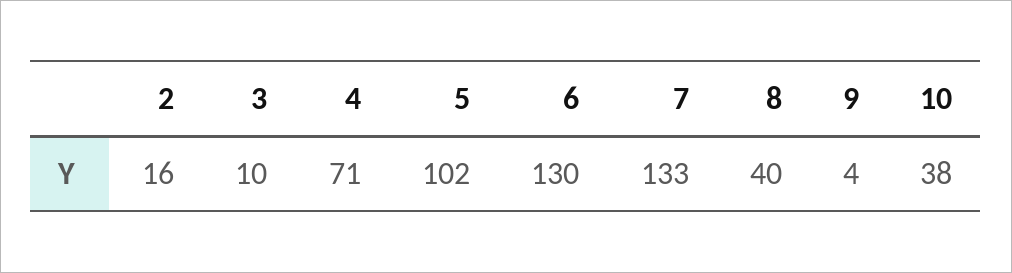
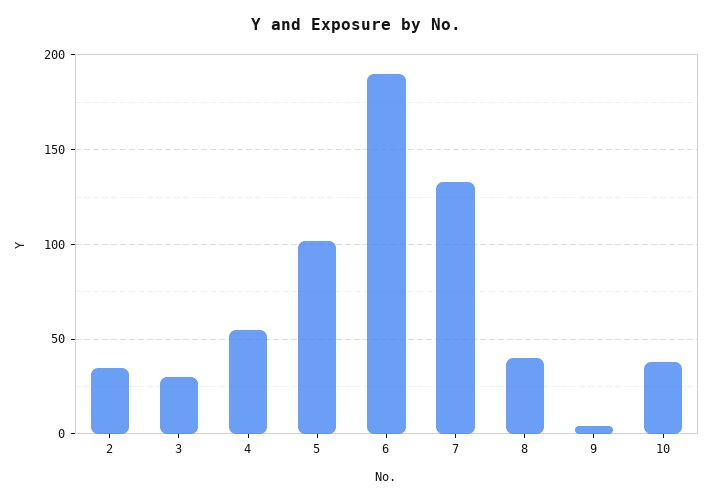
  {
-   "2": 16,
+   "2": 35,
-   "3": 10,
+   "3": 30,
-   "4": 71,
+   "4": 55,
    "5": 102,
-   "6": 130,
+   "6": 190,
    "7": 133,
    "8": 40,
    "9": 4,
    "10": 38
  }

